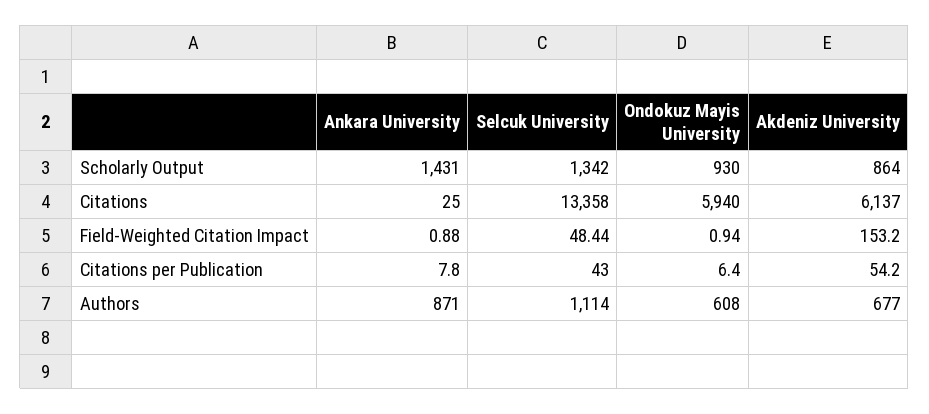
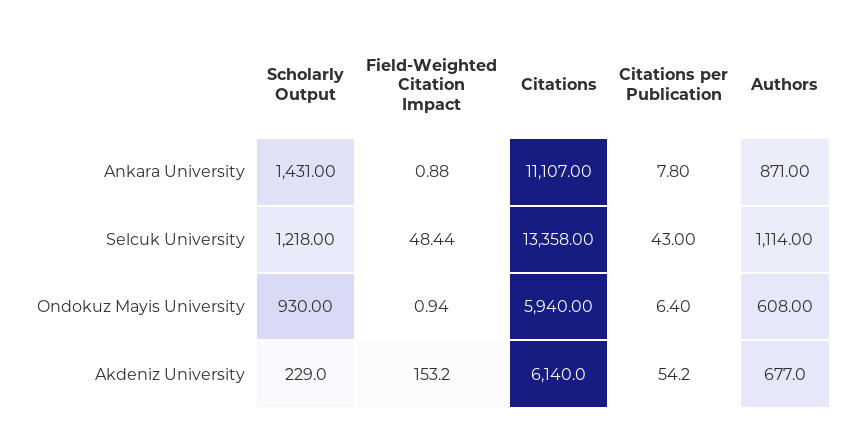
  {
    "Ankara University": {
      "Scholarly Output": 1431,
-     "Citations": 25,
+     "Citations": 11107,
      "Field-Weighted Citation Impact": 0.88,
      "Citations per Publication": 7.8,
      "Authors": 871
    },
    "Selcuk University": {
-     "Scholarly Output": 1342,
+     "Scholarly Output": 1218,
      "Citations": 13358,
      "Field-Weighted Citation Impact": 48.44,
      "Citations per Publication": 43,
      "Authors": 1114
    },
    "Ondokuz Mayis University": {
      "Scholarly Output": 930,
      "Citations": 5940,
      "Field-Weighted Citation Impact": 0.94,
      "Citations per Publication": 6.4,
      "Authors": 608
    },
    "Akdeniz University": {
-     "Scholarly Output": 864,
+     "Scholarly Output": 229,
-     "Citations": 6137,
+     "Citations": 6140,
      "Field-Weighted Citation Impact": 153.2,
      "Citations per Publication": 54.2,
      "Authors": 677
    }
  }

